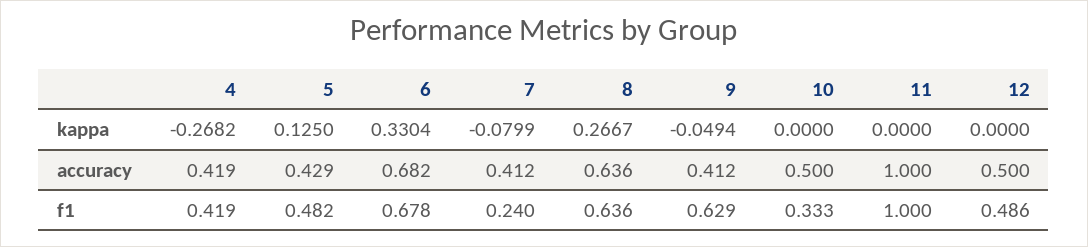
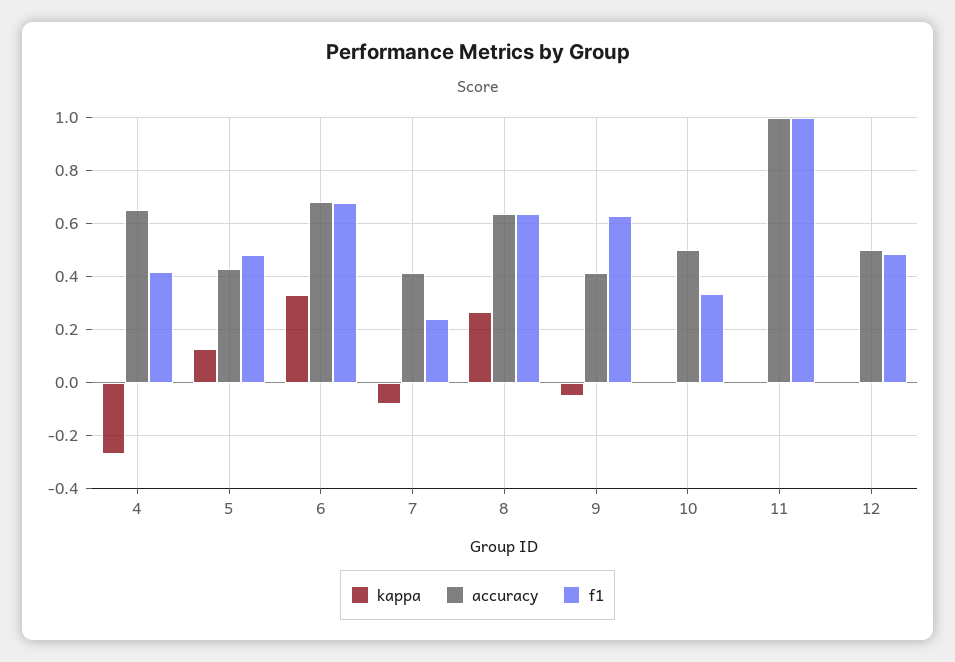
  {
    "kappa": {
      "4": -0.2682,
      "5": 0.125,
      "6": 0.3304,
      "7": -0.0799,
      "8": 0.2667,
      "9": -0.0494,
      "10": 0,
      "11": 0,
      "12": 0
    },
    "accuracy": {
-     "4": 0.419,
+     "4": 0.65,
      "5": 0.429,
      "6": 0.682,
      "7": 0.412,
      "8": 0.636,
      "9": 0.412,
      "10": 0.5,
      "11": 1,
      "12": 0.5
    },
    "f1": {
      "4": 0.419,
      "5": 0.482,
      "6": 0.678,
      "7": 0.24,
      "8": 0.636,
      "9": 0.629,
      "10": 0.333,
      "11": 1,
      "12": 0.486
    }
  }

